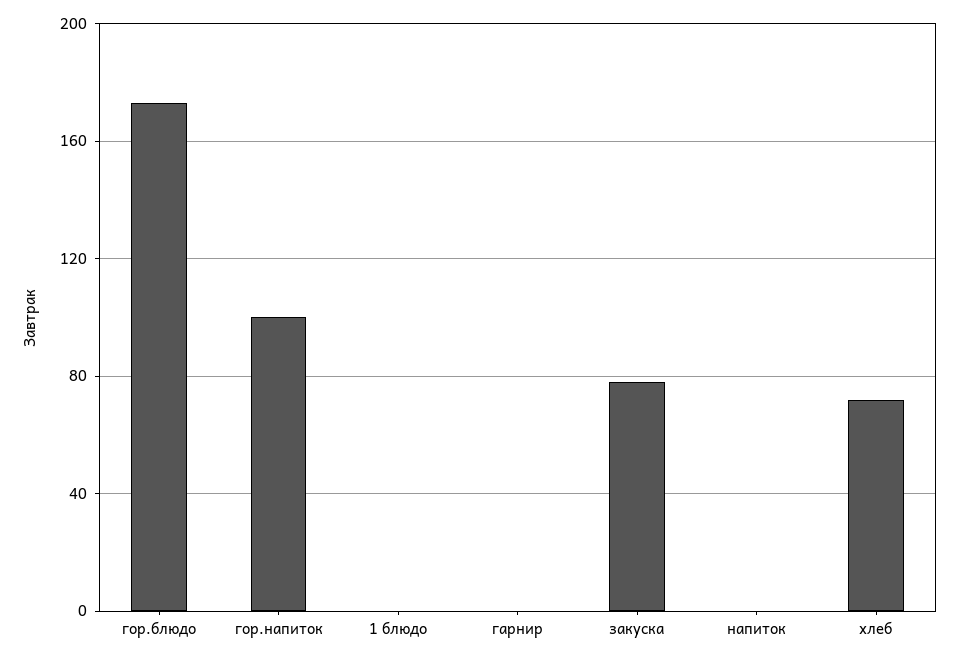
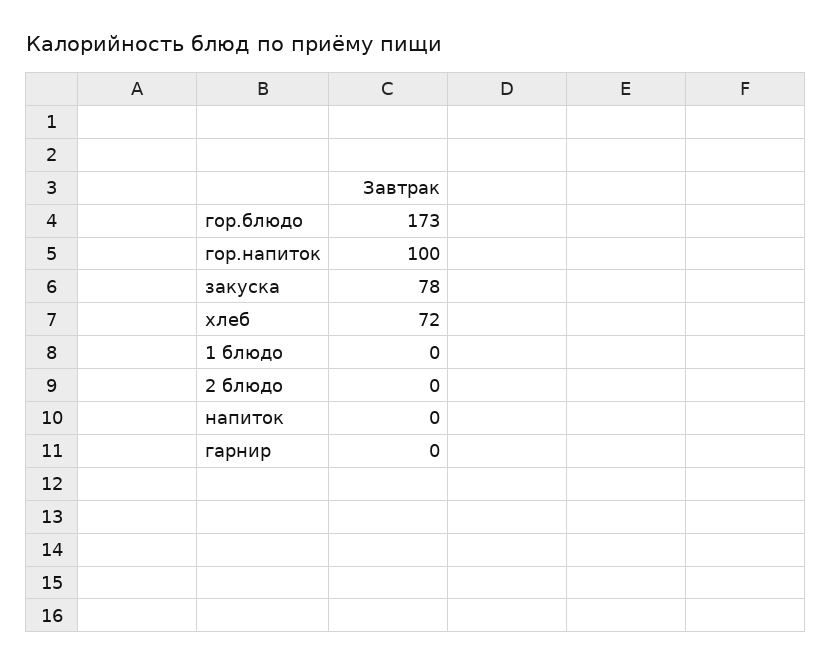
  {
    "гор.блюдо": 173,
    "гор.напиток": 100,
    "1 блюдо": 0,
    "гарнир": 0,
    "закуска": 78,
    "напиток": 0,
-   "хлеб": 72
+   "хлеб": 72,
+   "2 блюдо": 0
  }

